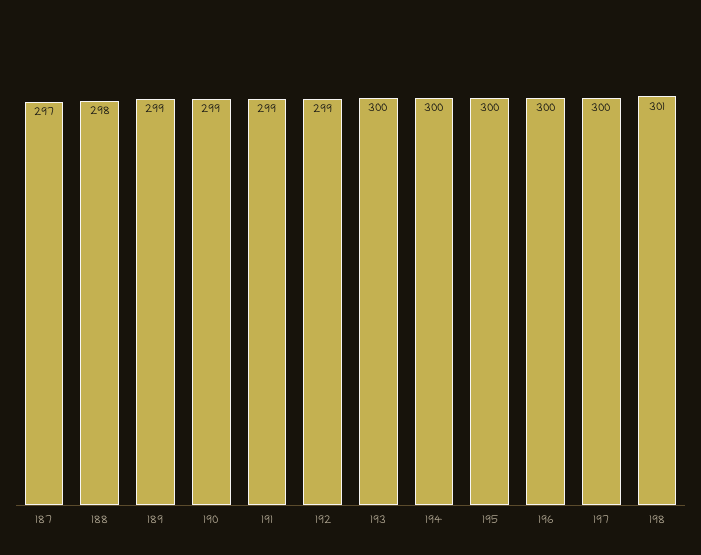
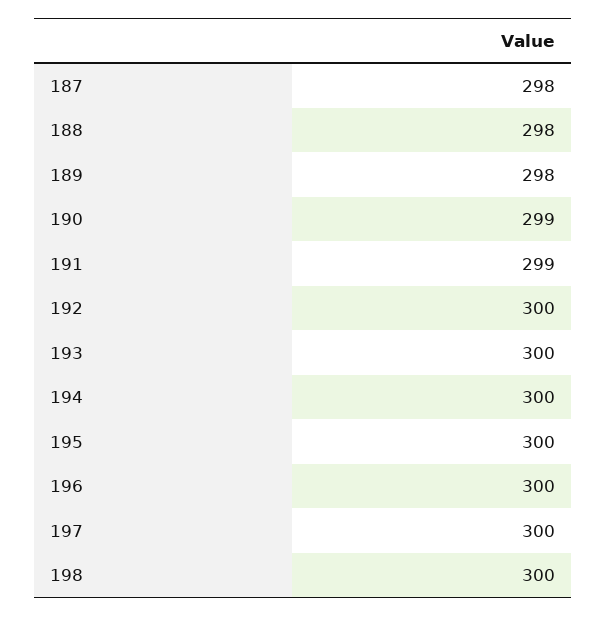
  {
-   "187": 297,
+   "187": 298,
    "188": 298,
-   "189": 299,
+   "189": 298,
    "190": 299,
    "191": 299,
-   "192": 299,
+   "192": 300,
    "193": 300,
    "194": 300,
    "195": 300,
    "196": 300,
    "197": 300,
-   "198": 301
+   "198": 300
  }

